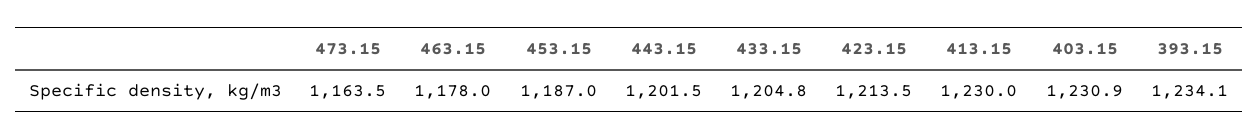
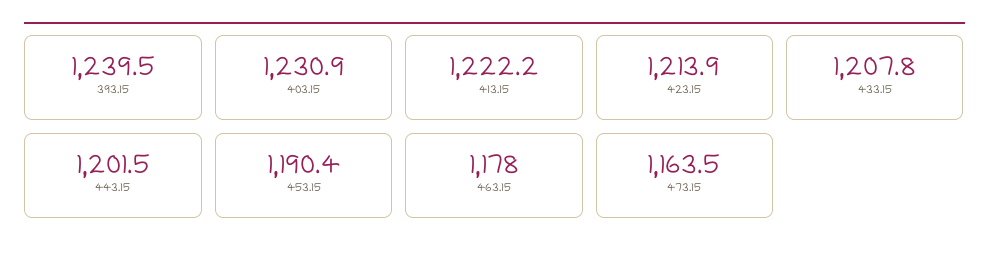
  {
    "473.15": 1163.5,
    "463.15": 1178,
-   "453.15": 1187,
+   "453.15": 1190.4,
    "443.15": 1201.5,
-   "433.15": 1204.8,
+   "433.15": 1207.8,
-   "423.15": 1213.5,
+   "423.15": 1213.9,
-   "413.15": 1230,
+   "413.15": 1222.2,
    "403.15": 1230.9,
-   "393.15": 1234.1
+   "393.15": 1239.5
  }

